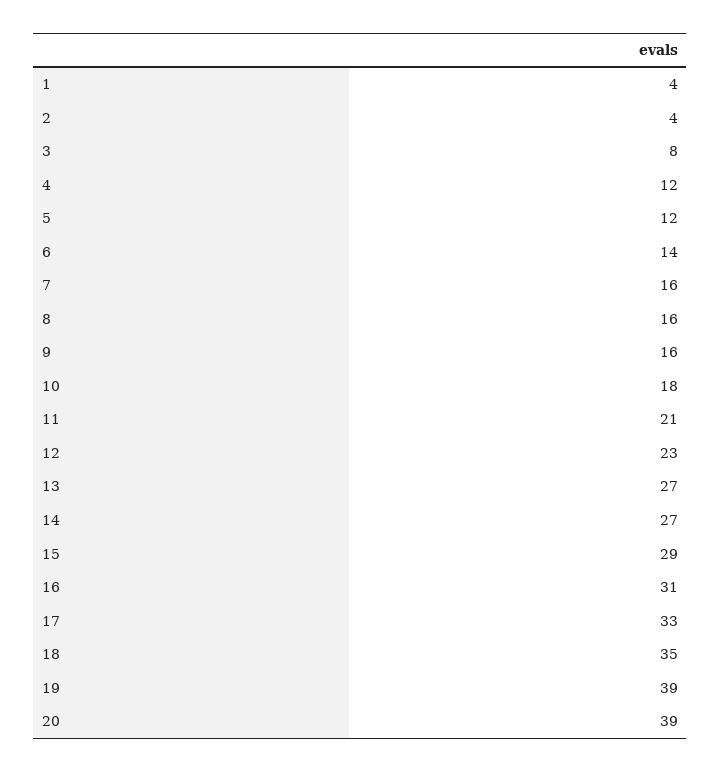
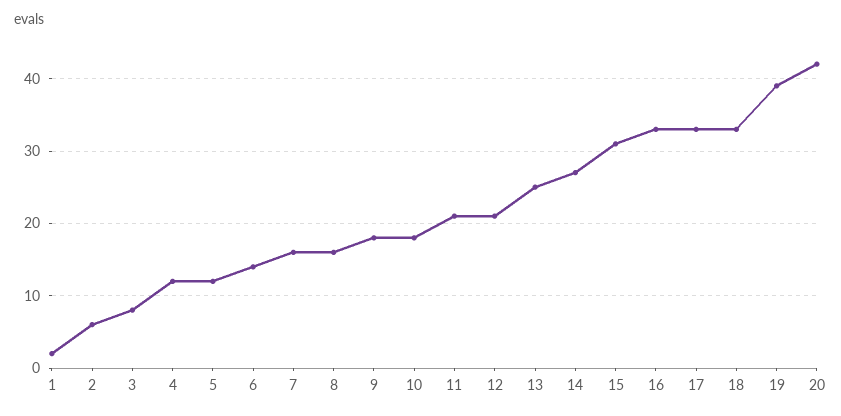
  {
-   "1": 4,
+   "1": 2,
-   "2": 4,
+   "2": 6,
    "3": 8,
    "4": 12,
    "5": 12,
    "6": 14,
    "7": 16,
    "8": 16,
-   "9": 16,
+   "9": 18,
    "10": 18,
    "11": 21,
-   "12": 23,
+   "12": 21,
-   "13": 27,
+   "13": 25,
    "14": 27,
-   "15": 29,
+   "15": 31,
-   "16": 31,
+   "16": 33,
    "17": 33,
-   "18": 35,
+   "18": 33,
    "19": 39,
-   "20": 39
+   "20": 42
  }

